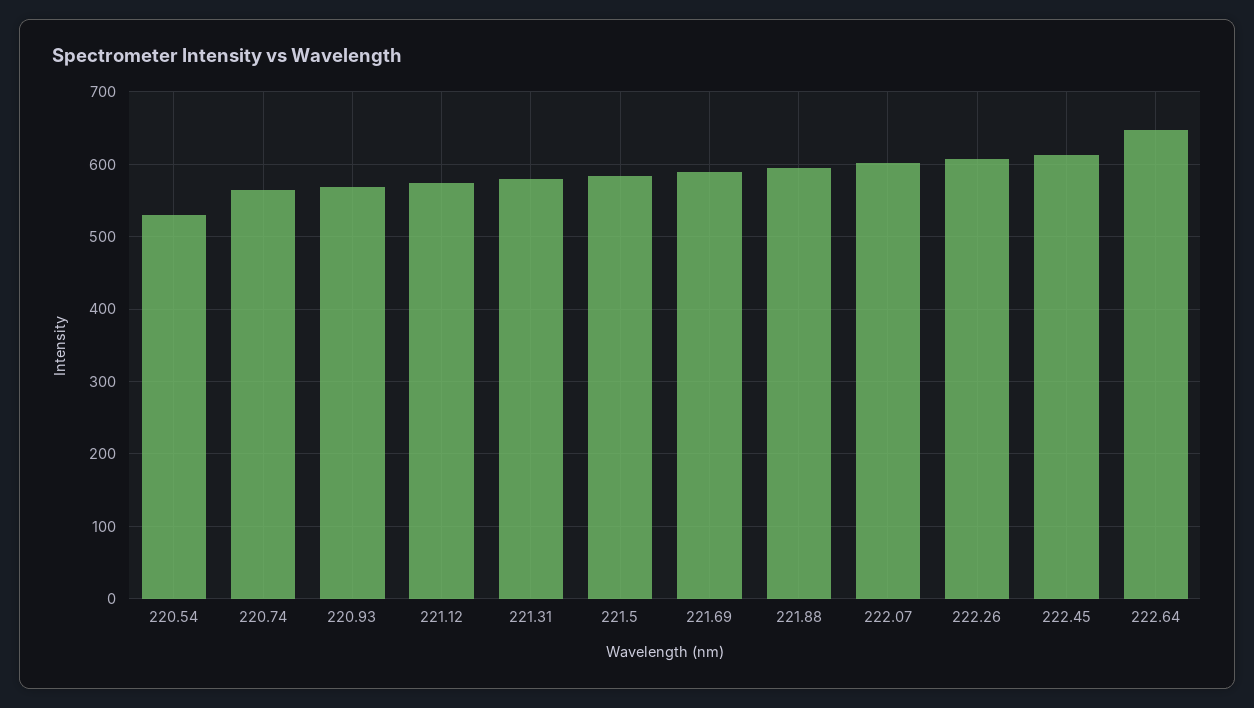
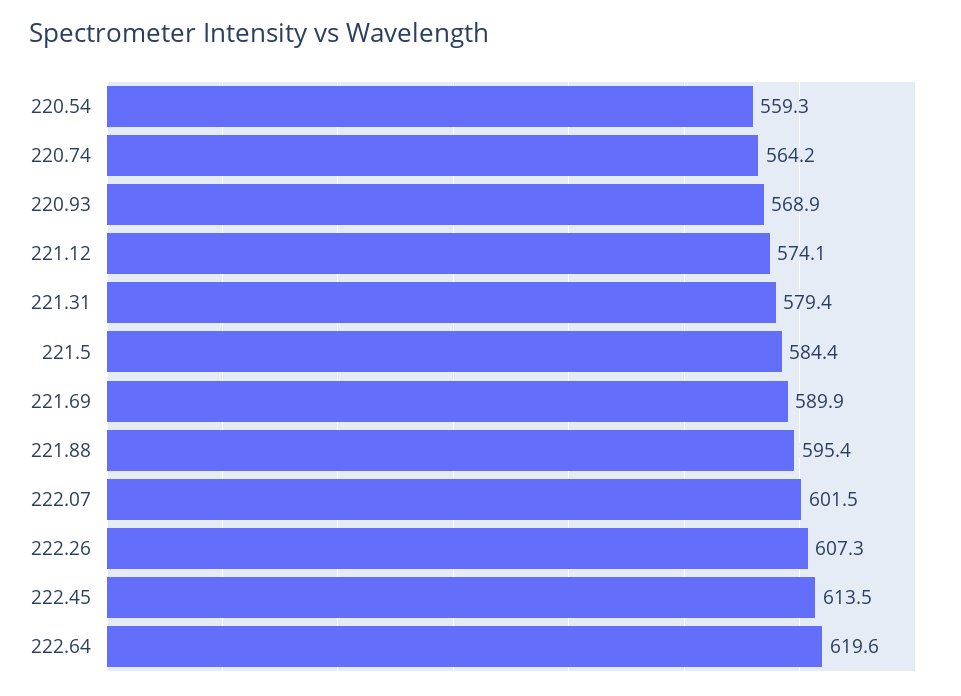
  {
-   "220.54": 530,
+   "220.54": 559.3,
    "220.74": 564.2,
    "220.93": 568.9,
    "221.12": 574.1,
    "221.31": 579.4,
    "221.5": 584.4,
    "221.69": 589.9,
    "221.88": 595.4,
    "222.07": 601.5,
    "222.26": 607.3,
    "222.45": 613.5,
-   "222.64": 650
+   "222.64": 619.6
  }

